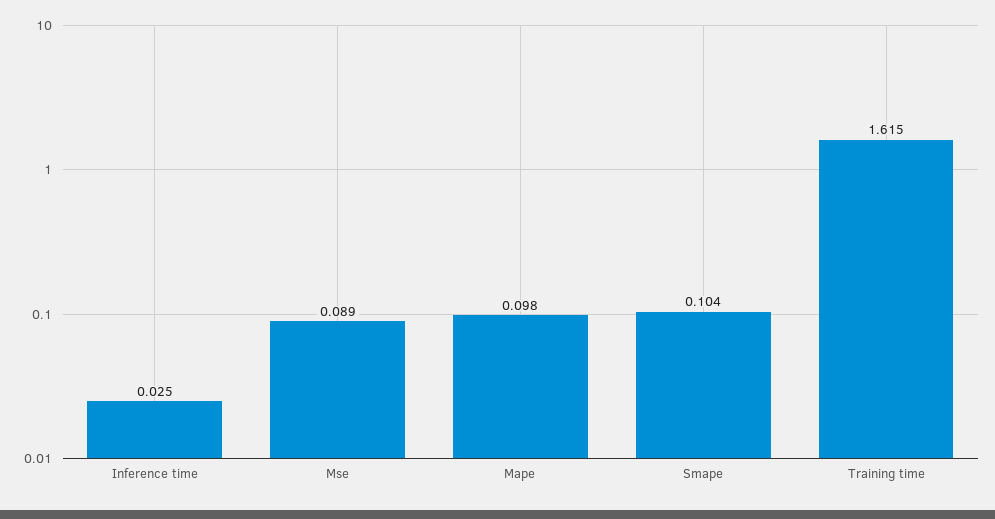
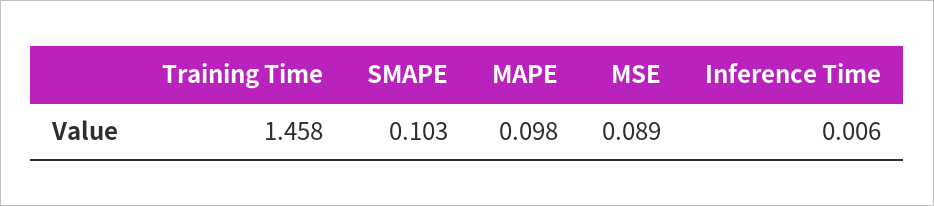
  {
-   "Inference time": 0.025,
+   "Inference time": 0.006,
    "Mse": 0.089,
    "Mape": 0.098,
-   "Smape": 0.104,
+   "Smape": 0.103,
-   "Training time": 1.615
+   "Training time": 1.458
  }

